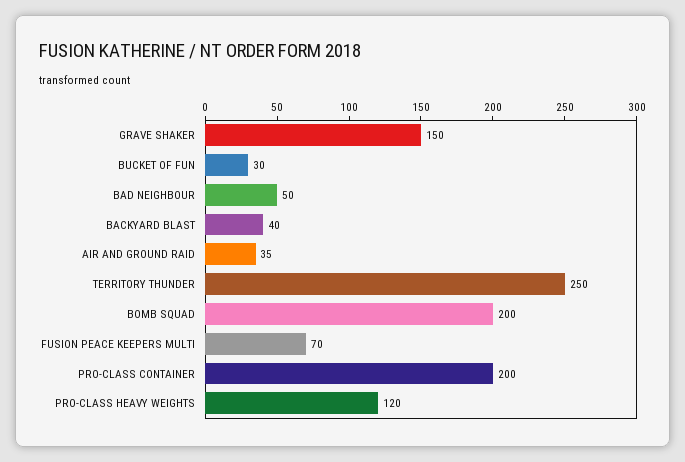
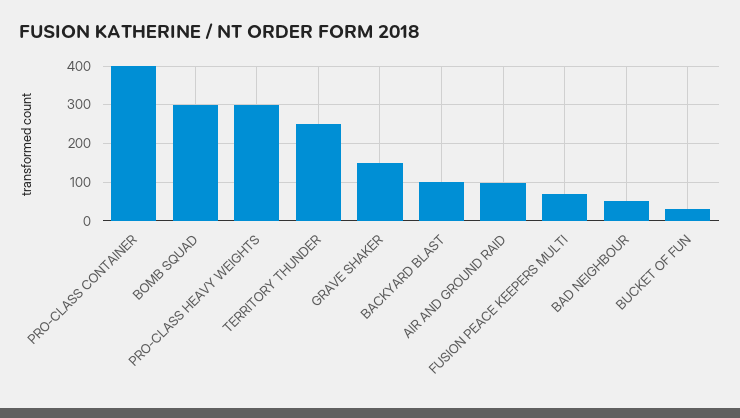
  {
    "GRAVE SHAKER": 150,
    "BUCKET OF FUN": 30,
    "BAD NEIGHBOUR": 50,
-   "BACKYARD BLAST": 40,
+   "BACKYARD BLAST": 100,
-   "AIR AND GROUND RAID": 35,
+   "AIR AND GROUND RAID": 100,
    "TERRITORY THUNDER": 250,
-   "BOMB SQUAD": 200,
+   "BOMB SQUAD": 300,
    "FUSION PEACE KEEPERS MULTI": 70,
-   "PRO-CLASS CONTAINER": 200,
+   "PRO-CLASS CONTAINER": 400,
-   "PRO-CLASS HEAVY WEIGHTS": 120
+   "PRO-CLASS HEAVY WEIGHTS": 300
  }

